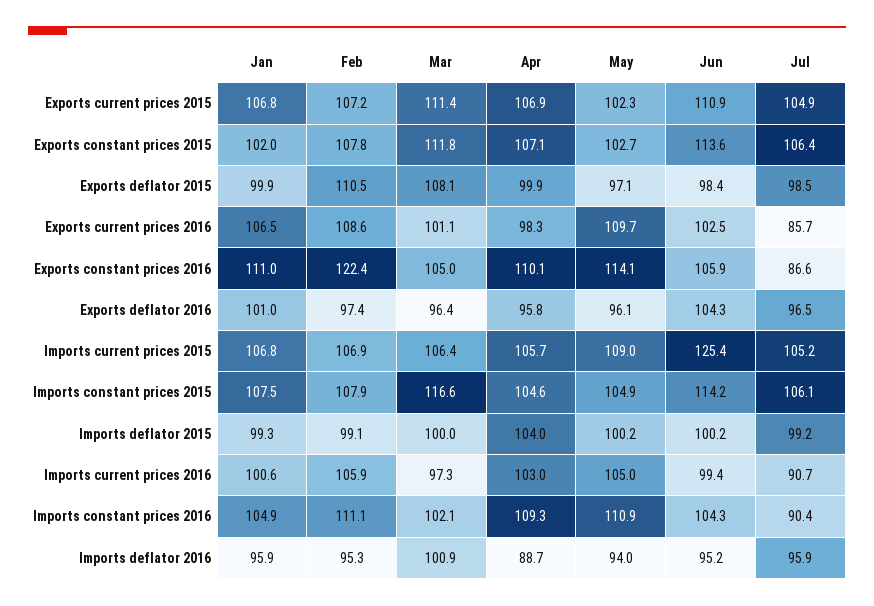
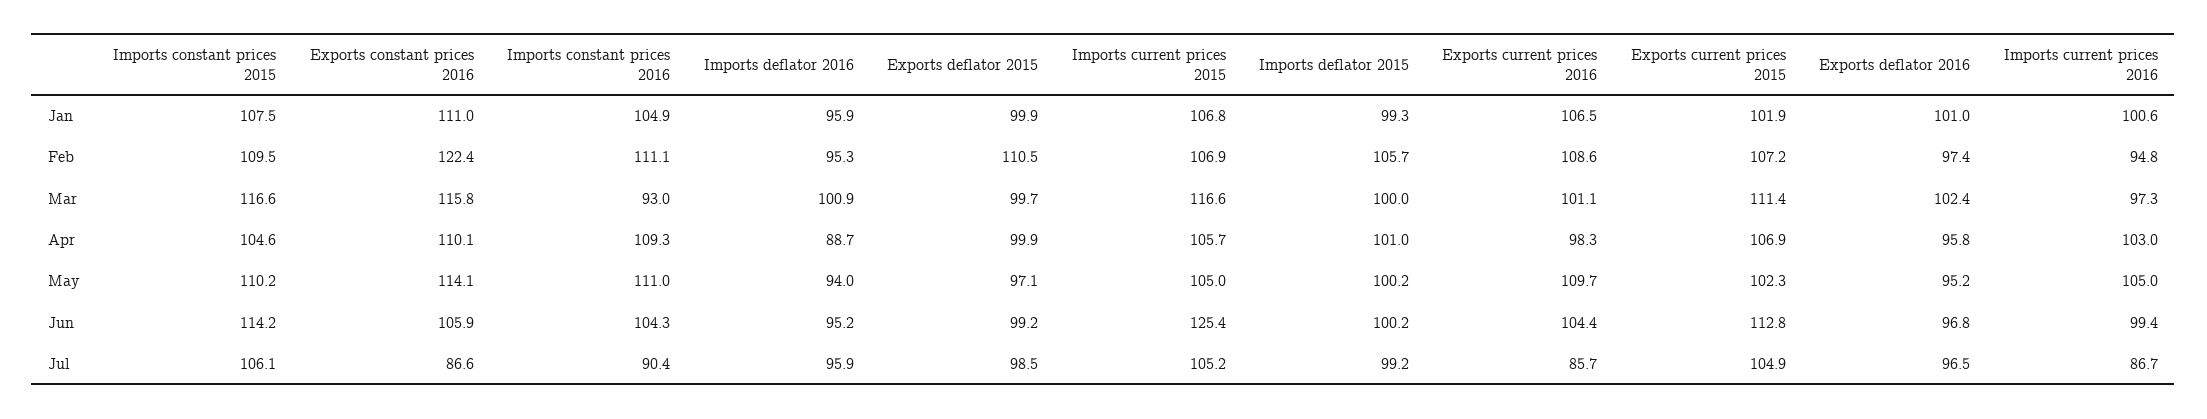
  {
    "Jan": {
-     "Exports current prices 2015": 106.8,
+     "Exports current prices 2015": 101.9,
-     "Exports constant prices 2015": 102,
      "Exports deflator 2015": 99.9,
      "Exports current prices 2016": 106.5,
      "Exports constant prices 2016": 111,
      "Exports deflator 2016": 101,
      "Imports current prices 2015": 106.8,
      "Imports constant prices 2015": 107.5,
      "Imports deflator 2015": 99.3,
      "Imports current prices 2016": 100.6,
      "Imports constant prices 2016": 104.9,
      "Imports deflator 2016": 95.9
    },
    "Feb": {
      "Exports current prices 2015": 107.2,
-     "Exports constant prices 2015": 107.8,
      "Exports deflator 2015": 110.5,
      "Exports current prices 2016": 108.6,
      "Exports constant prices 2016": 122.4,
      "Exports deflator 2016": 97.4,
      "Imports current prices 2015": 106.9,
-     "Imports constant prices 2015": 107.9,
+     "Imports constant prices 2015": 109.5,
-     "Imports deflator 2015": 99.1,
+     "Imports deflator 2015": 105.7,
-     "Imports current prices 2016": 105.9,
+     "Imports current prices 2016": 94.8,
      "Imports constant prices 2016": 111.1,
      "Imports deflator 2016": 95.3
    },
    "Mar": {
      "Exports current prices 2015": 111.4,
-     "Exports constant prices 2015": 111.8,
-     "Exports deflator 2015": 108.1,
+     "Exports deflator 2015": 99.7,
      "Exports current prices 2016": 101.1,
-     "Exports constant prices 2016": 105,
+     "Exports constant prices 2016": 115.8,
-     "Exports deflator 2016": 96.4,
+     "Exports deflator 2016": 102.4,
-     "Imports current prices 2015": 106.4,
+     "Imports current prices 2015": 116.6,
      "Imports constant prices 2015": 116.6,
      "Imports deflator 2015": 100,
      "Imports current prices 2016": 97.3,
-     "Imports constant prices 2016": 102.1,
+     "Imports constant prices 2016": 93,
      "Imports deflator 2016": 100.9
    },
    "Apr": {
      "Exports current prices 2015": 106.9,
-     "Exports constant prices 2015": 107.1,
      "Exports deflator 2015": 99.9,
      "Exports current prices 2016": 98.3,
      "Exports constant prices 2016": 110.1,
      "Exports deflator 2016": 95.8,
      "Imports current prices 2015": 105.7,
      "Imports constant prices 2015": 104.6,
-     "Imports deflator 2015": 104,
+     "Imports deflator 2015": 101,
      "Imports current prices 2016": 103,
      "Imports constant prices 2016": 109.3,
      "Imports deflator 2016": 88.7
    },
    "May": {
      "Exports current prices 2015": 102.3,
-     "Exports constant prices 2015": 102.7,
      "Exports deflator 2015": 97.1,
      "Exports current prices 2016": 109.7,
      "Exports constant prices 2016": 114.1,
-     "Exports deflator 2016": 96.1,
+     "Exports deflator 2016": 95.2,
-     "Imports current prices 2015": 109,
+     "Imports current prices 2015": 105,
-     "Imports constant prices 2015": 104.9,
+     "Imports constant prices 2015": 110.2,
      "Imports deflator 2015": 100.2,
      "Imports current prices 2016": 105,
-     "Imports constant prices 2016": 110.9,
+     "Imports constant prices 2016": 111,
      "Imports deflator 2016": 94
    },
    "Jun": {
-     "Exports current prices 2015": 110.9,
+     "Exports current prices 2015": 112.8,
-     "Exports constant prices 2015": 113.6,
-     "Exports deflator 2015": 98.4,
+     "Exports deflator 2015": 99.2,
-     "Exports current prices 2016": 102.5,
+     "Exports current prices 2016": 104.4,
      "Exports constant prices 2016": 105.9,
-     "Exports deflator 2016": 104.3,
+     "Exports deflator 2016": 96.8,
      "Imports current prices 2015": 125.4,
      "Imports constant prices 2015": 114.2,
      "Imports deflator 2015": 100.2,
      "Imports current prices 2016": 99.4,
      "Imports constant prices 2016": 104.3,
      "Imports deflator 2016": 95.2
    },
    "Jul": {
      "Exports current prices 2015": 104.9,
-     "Exports constant prices 2015": 106.4,
      "Exports deflator 2015": 98.5,
      "Exports current prices 2016": 85.7,
      "Exports constant prices 2016": 86.6,
      "Exports deflator 2016": 96.5,
      "Imports current prices 2015": 105.2,
      "Imports constant prices 2015": 106.1,
      "Imports deflator 2015": 99.2,
-     "Imports current prices 2016": 90.7,
+     "Imports current prices 2016": 86.7,
      "Imports constant prices 2016": 90.4,
      "Imports deflator 2016": 95.9
    }
  }

